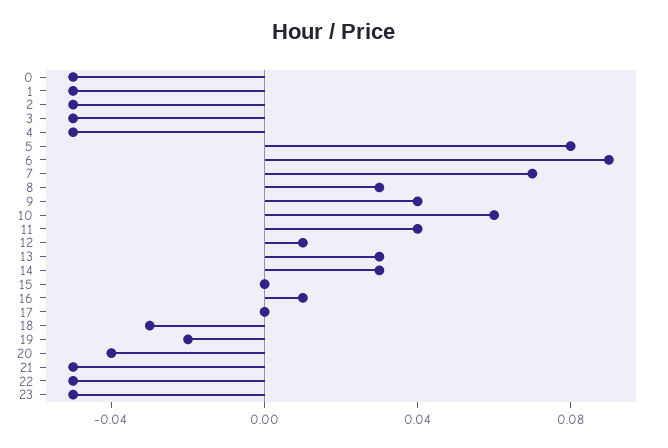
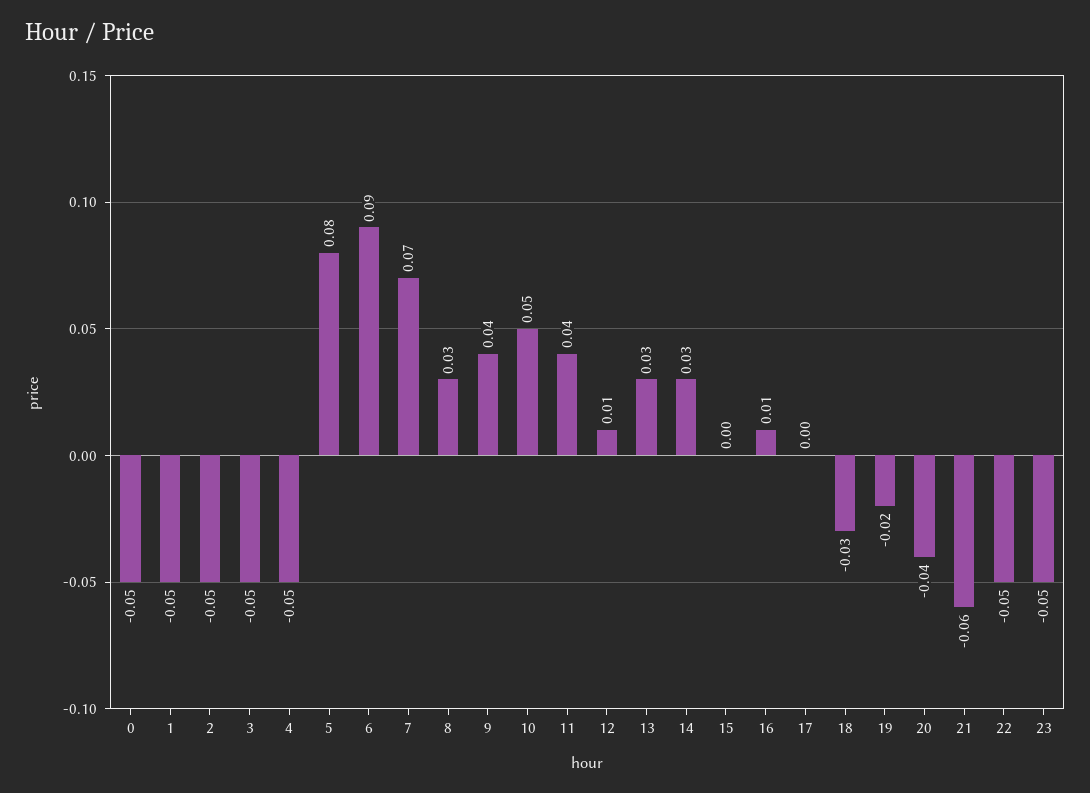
  {
    "0": -0.05,
    "1": -0.05,
    "2": -0.05,
    "3": -0.05,
    "4": -0.05,
    "5": 0.08,
    "6": 0.09,
    "7": 0.07,
    "8": 0.03,
    "9": 0.04,
-   "10": 0.06,
+   "10": 0.05,
    "11": 0.04,
    "12": 0.01,
    "13": 0.03,
    "14": 0.03,
    "15": 0,
    "16": 0.01,
    "17": 0,
    "18": -0.03,
    "19": -0.02,
    "20": -0.04,
-   "21": -0.05,
+   "21": -0.06,
    "22": -0.05,
    "23": -0.05
  }

